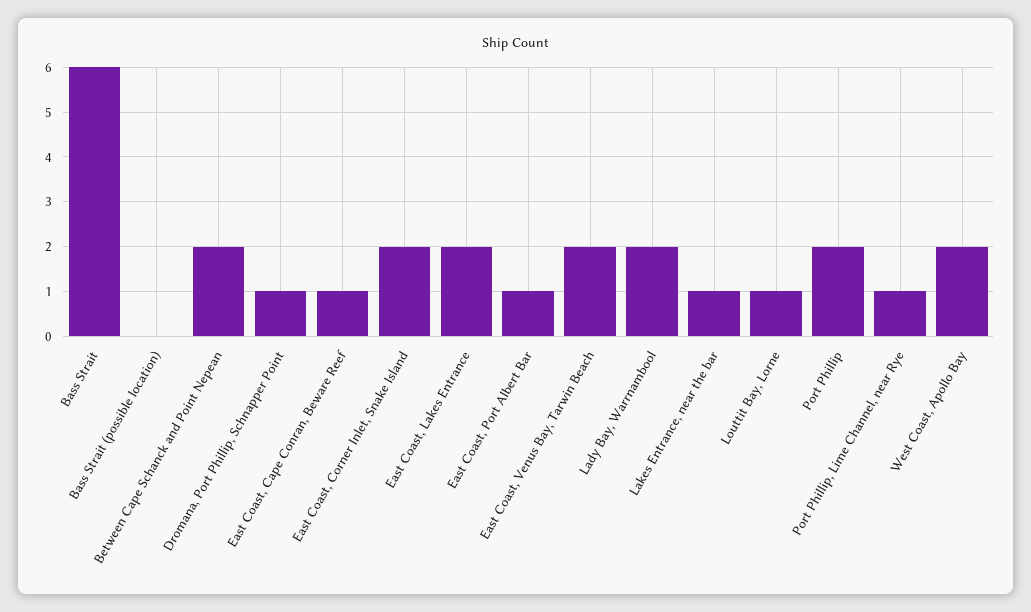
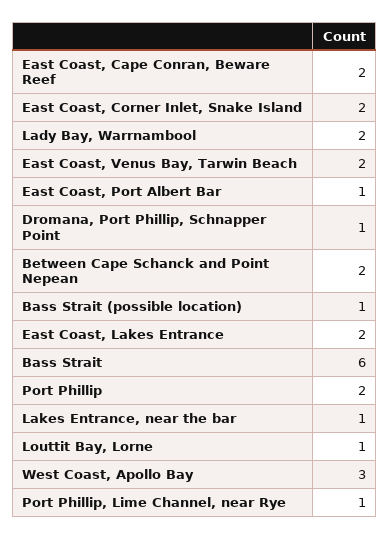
  {
    "Bass Strait": 6,
-   "Bass Strait (possible location)": 0,
+   "Bass Strait (possible location)": 1,
    "Between Cape Schanck and Point Nepean": 2,
    "Dromana, Port Phillip, Schnapper Point": 1,
-   "East Coast, Cape Conran, Beware Reef": 1,
+   "East Coast, Cape Conran, Beware Reef": 2,
    "East Coast, Corner Inlet, Snake Island": 2,
    "East Coast, Lakes Entrance": 2,
    "East Coast, Port Albert Bar": 1,
    "East Coast, Venus Bay, Tarwin Beach": 2,
    "Lady Bay, Warrnambool": 2,
    "Lakes Entrance, near the bar": 1,
    "Louttit Bay, Lorne": 1,
    "Port Phillip": 2,
    "Port Phillip, Lime Channel, near Rye": 1,
-   "West Coast, Apollo Bay": 2
+   "West Coast, Apollo Bay": 3
  }

